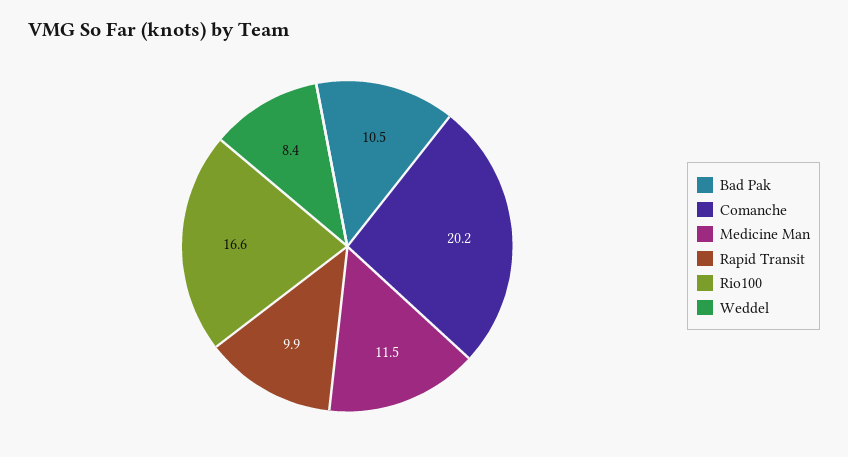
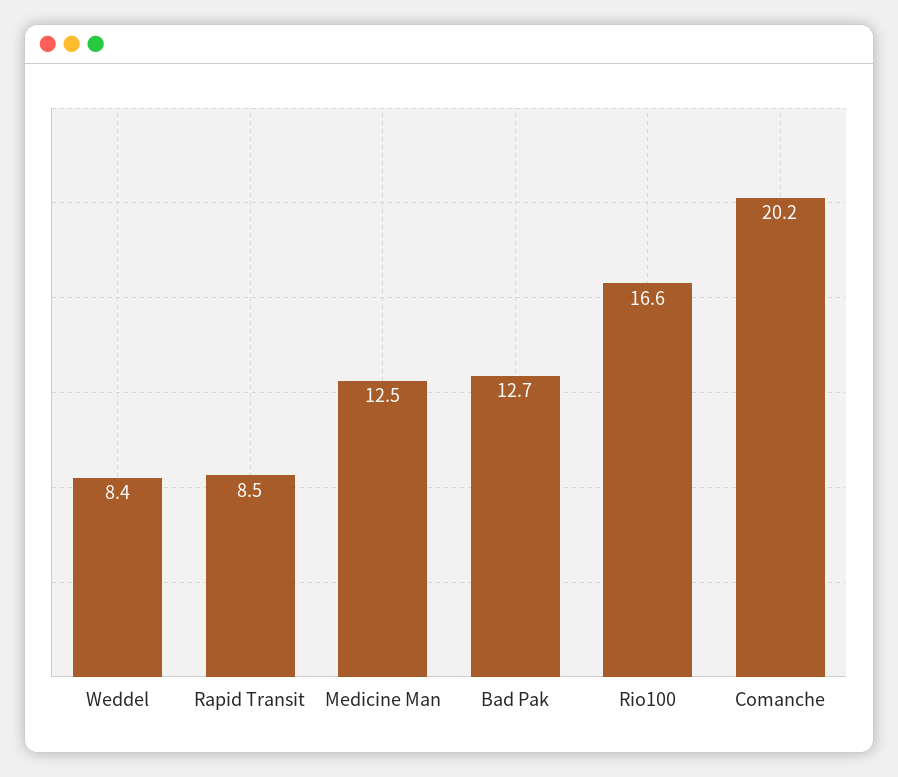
  {
-   "Bad Pak": 10.5,
+   "Bad Pak": 12.7,
    "Comanche": 20.2,
-   "Medicine Man": 11.5,
+   "Medicine Man": 12.5,
-   "Rapid Transit": 9.9,
+   "Rapid Transit": 8.5,
    "Rio100": 16.6,
    "Weddel": 8.4
  }

